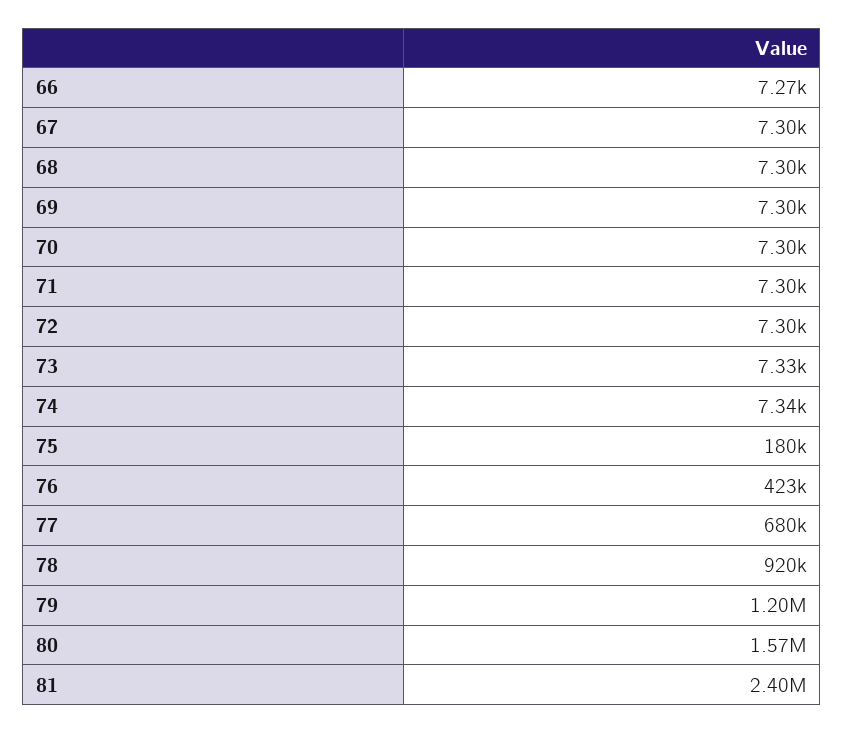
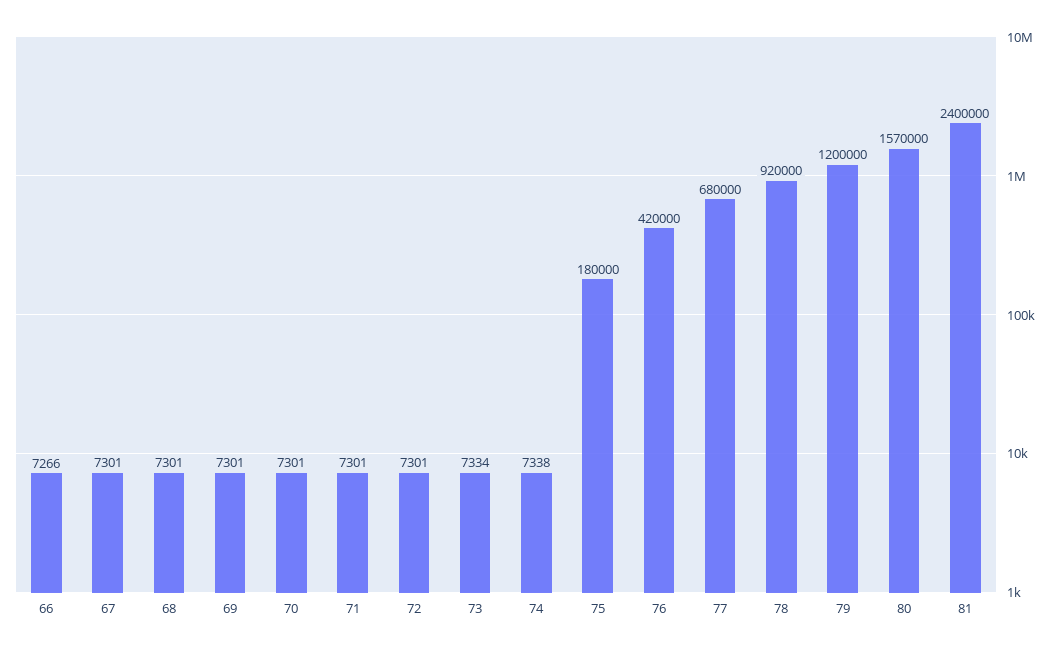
  {
    "66": 7266,
    "67": 7301,
    "68": 7301,
    "69": 7301,
    "70": 7301,
    "71": 7301,
    "72": 7301,
    "73": 7334,
    "74": 7338,
    "75": 180000,
-   "76": 423000,
+   "76": 420000,
    "77": 680000,
    "78": 920000,
    "79": 1200000,
    "80": 1570000,
    "81": 2400000
  }

